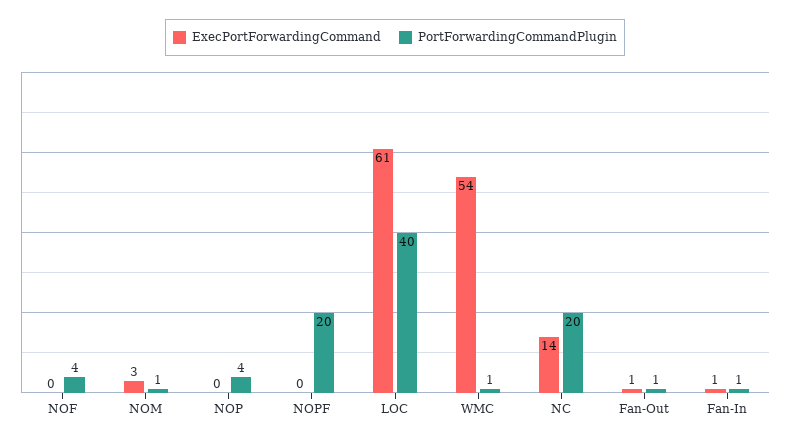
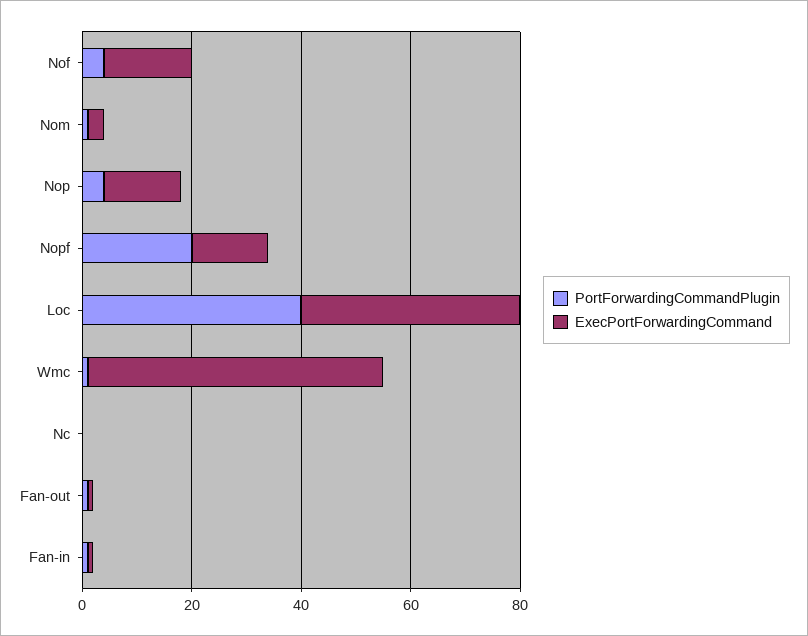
  {
    "ExecPortForwardingCommand": {
-     "NOF": 0,
+     "NOF": 15,
      "NOM": 3,
-     "NOP": 0,
+     "NOP": 15,
-     "NOPF": 0,
+     "NOPF": 15,
-     "LOC": 61,
+     "LOC": 40,
      "WMC": 54,
-     "NC": 14,
+     "NC": 0,
      "Fan-Out": 1,
      "Fan-In": 1
    },
    "PortForwardingCommandPlugin": {
      "NOF": 4,
      "NOM": 1,
      "NOP": 4,
      "NOPF": 20,
      "LOC": 40,
      "WMC": 1,
-     "NC": 20,
+     "NC": 0,
      "Fan-Out": 1,
      "Fan-In": 1
    }
  }

